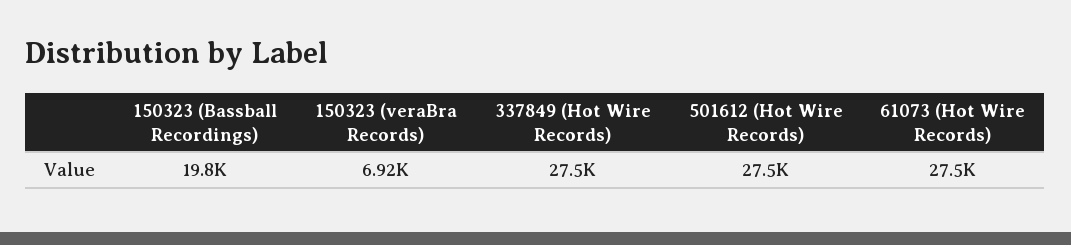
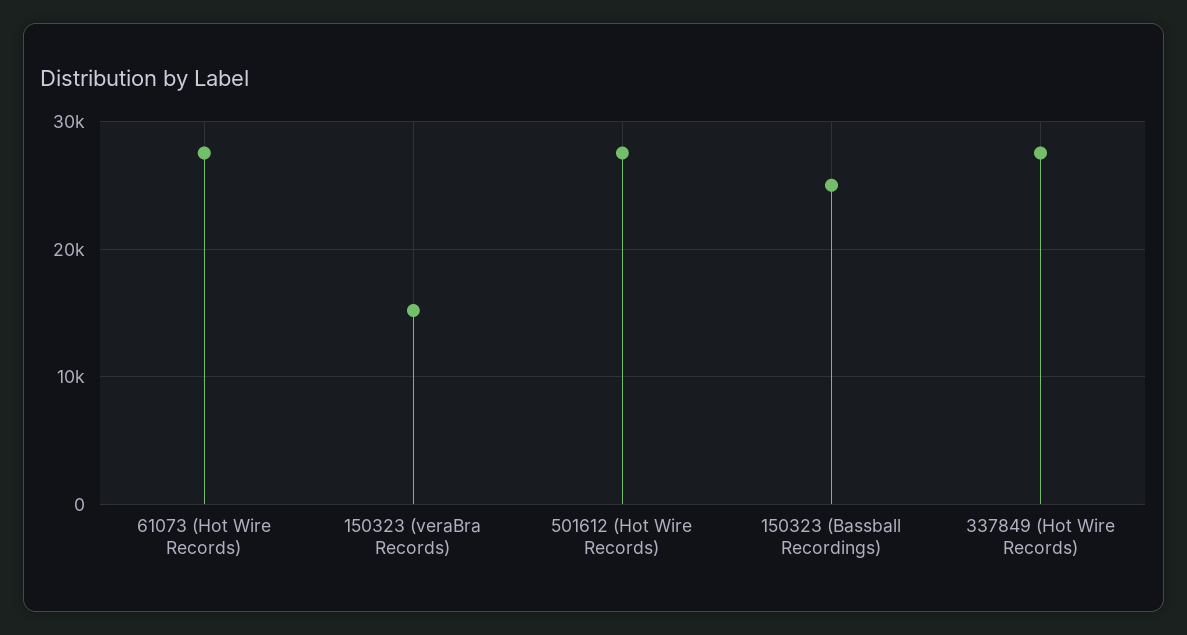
  {
-   "150323 (Bassball Recordings)": 19800,
+   "150323 (Bassball Recordings)": 25000,
-   "150323 (veraBra Records)": 6920,
+   "150323 (veraBra Records)": 15000,
    "337849 (Hot Wire Records)": 27500,
    "501612 (Hot Wire Records)": 27500,
    "61073 (Hot Wire Records)": 27500
  }

